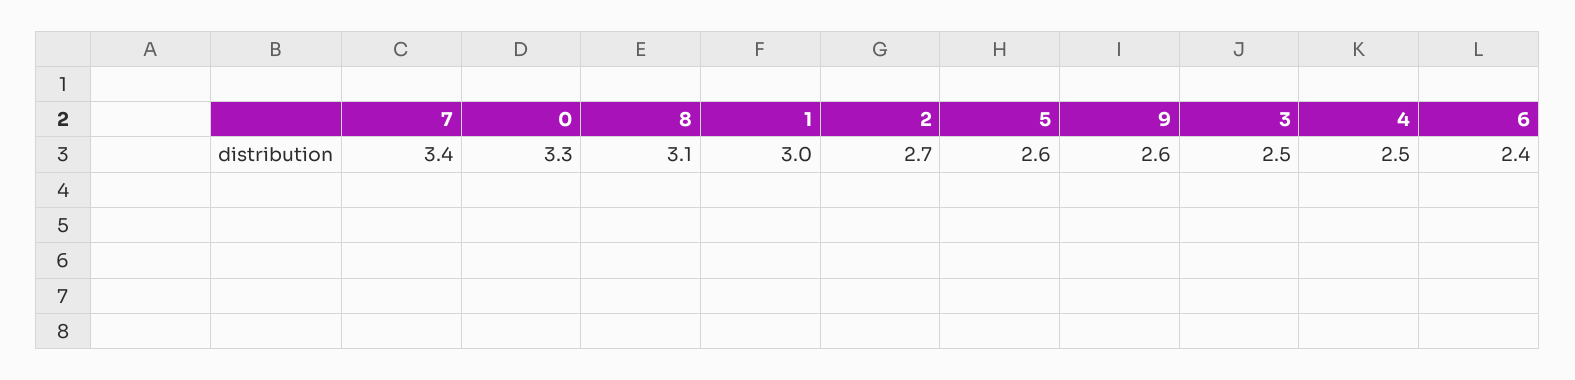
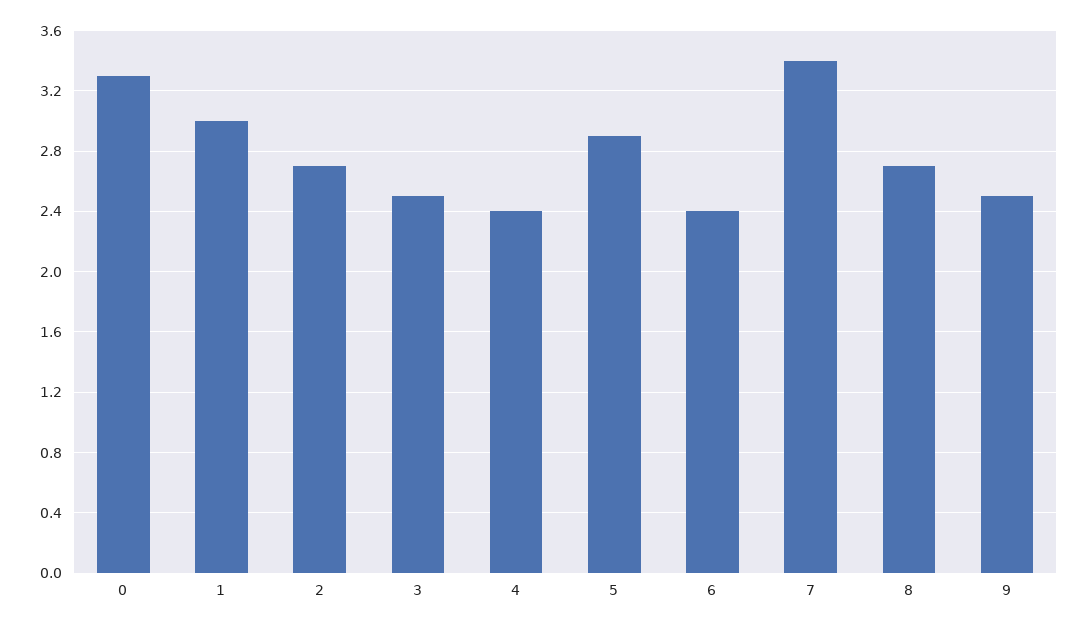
  {
    "7": 3.4,
    "0": 3.3,
-   "8": 3.1,
+   "8": 2.7,
    "1": 3,
    "2": 2.7,
-   "5": 2.6,
+   "5": 2.9,
-   "9": 2.6,
+   "9": 2.5,
    "3": 2.5,
-   "4": 2.5,
+   "4": 2.4,
    "6": 2.4
  }

